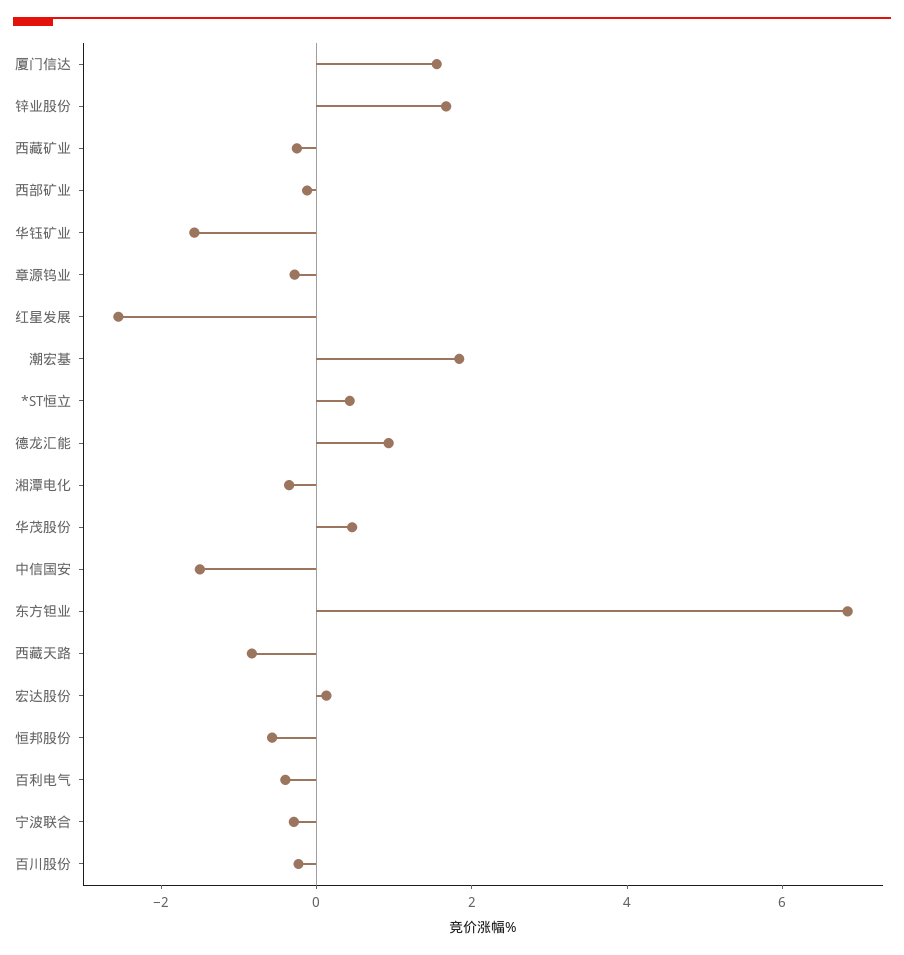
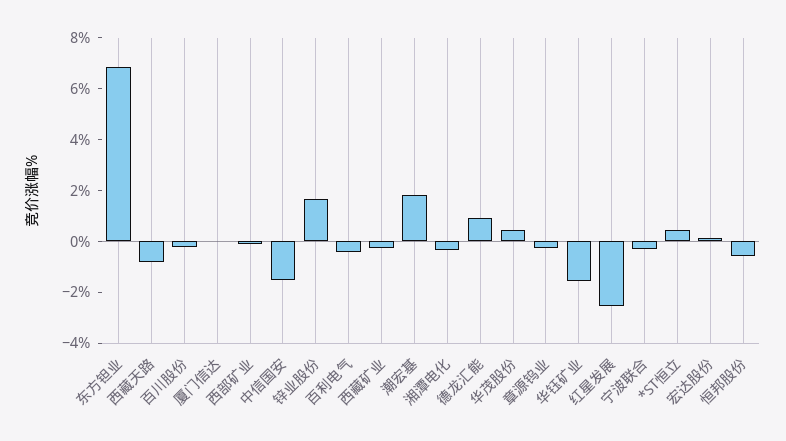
  {
-   "厦门信达": 1.5,
+   "厦门信达": 0,
    "锌业股份": 1.5,
    "西藏矿业": -0.5,
    "西部矿业": 0,
    "华钰矿业": -1.5,
    "章源钨业": -0.5,
    "红星发展": -2.5,
    "潮宏基": 2,
    "*ST恒立": 0.5,
    "德龙汇能": 1,
    "湘潭电化": -0.5,
    "华茂股份": 0.5,
    "中信国安": -1.5,
    "东方钽业": 7,
    "西藏天路": -1,
    "宏达股份": 0,
    "恒邦股份": -0.5,
    "百利电气": -0.5,
    "宁波联合": -0.5,
    "百川股份": 0
  }

